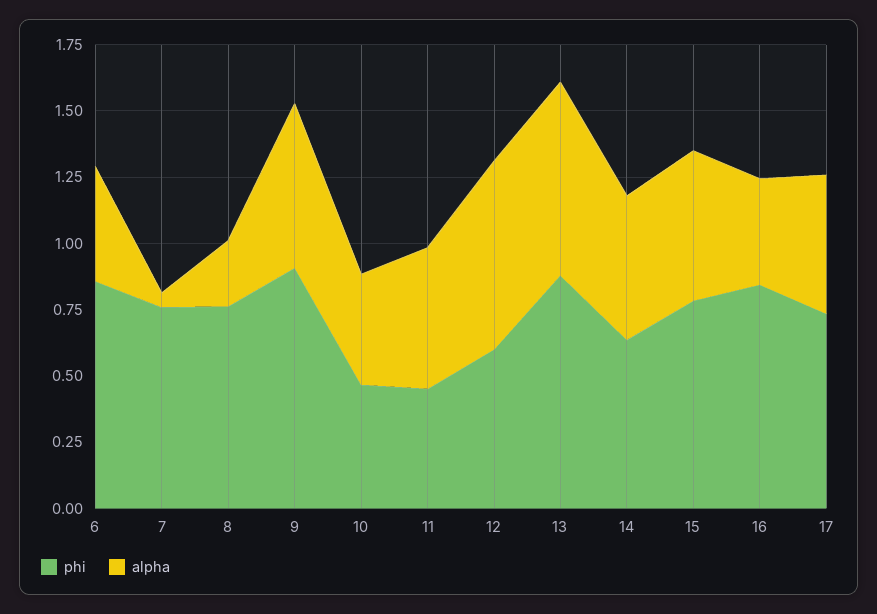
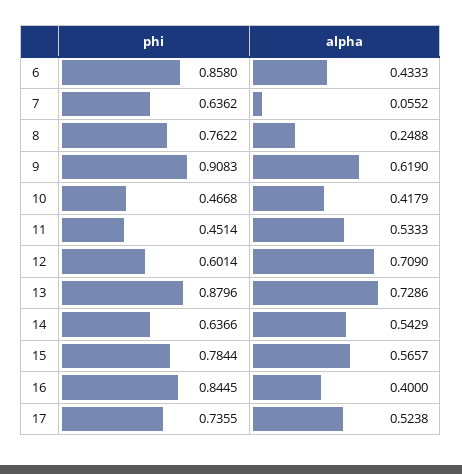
  {
    "phi": {
      "6": 0.858,
-     "7": 0.75,
+     "7": 0.6362,
      "8": 0.7622,
      "9": 0.9083,
      "10": 0.4668,
      "11": 0.4514,
      "12": 0.6014,
      "13": 0.8796,
      "14": 0.6366,
      "15": 0.7844,
      "16": 0.8445,
      "17": 0.7355
    },
    "alpha": {
      "6": 0.4333,
      "7": 0.0552,
      "8": 0.2488,
      "9": 0.619,
      "10": 0.4179,
      "11": 0.5333,
      "12": 0.709,
      "13": 0.7286,
      "14": 0.5429,
      "15": 0.5657,
      "16": 0.4,
      "17": 0.5238
    }
  }

